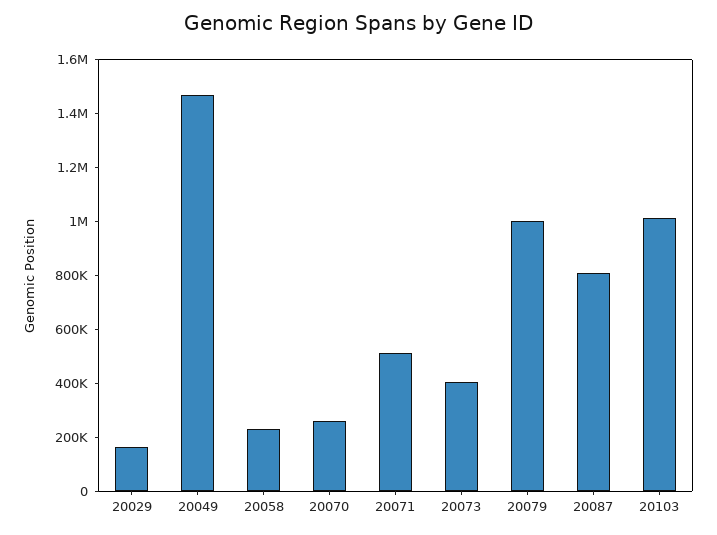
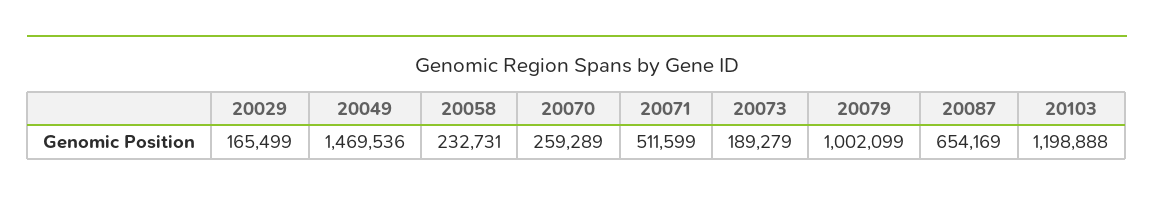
  {
    "20029": 165499,
    "20049": 1469536,
    "20058": 232731,
    "20070": 259289,
    "20071": 511599,
-   "20073": 400000,
+   "20073": 189279,
    "20079": 1002099,
-   "20087": 800000,
+   "20087": 654169,
-   "20103": 1000000
+   "20103": 1198888
  }

